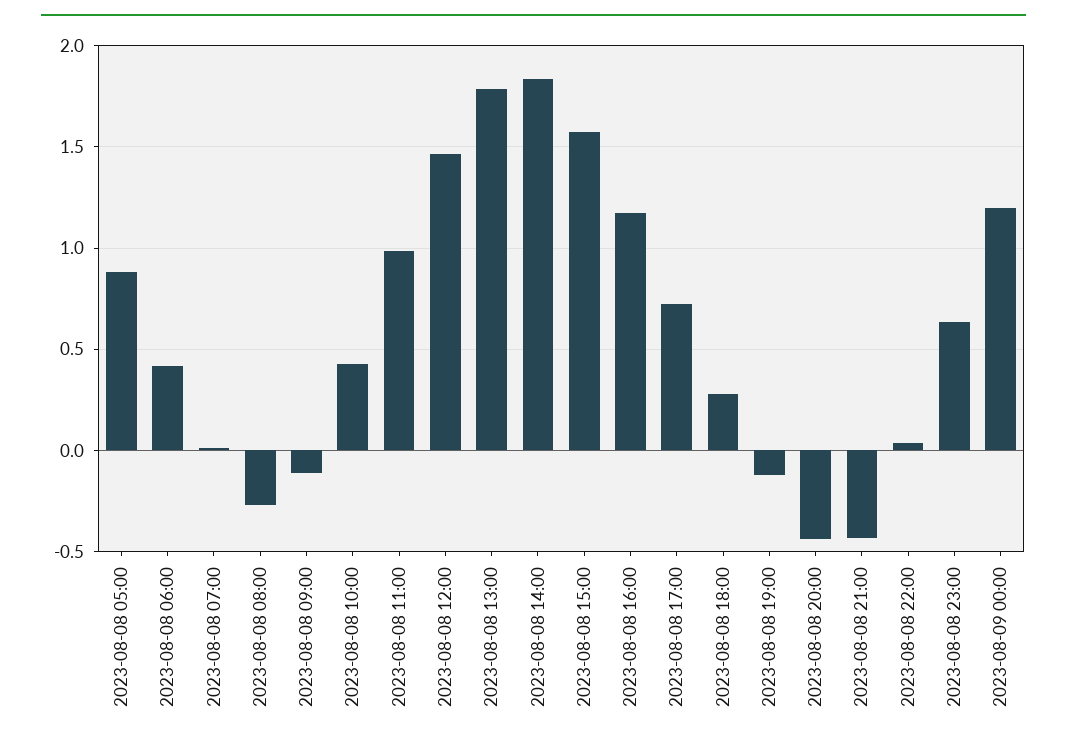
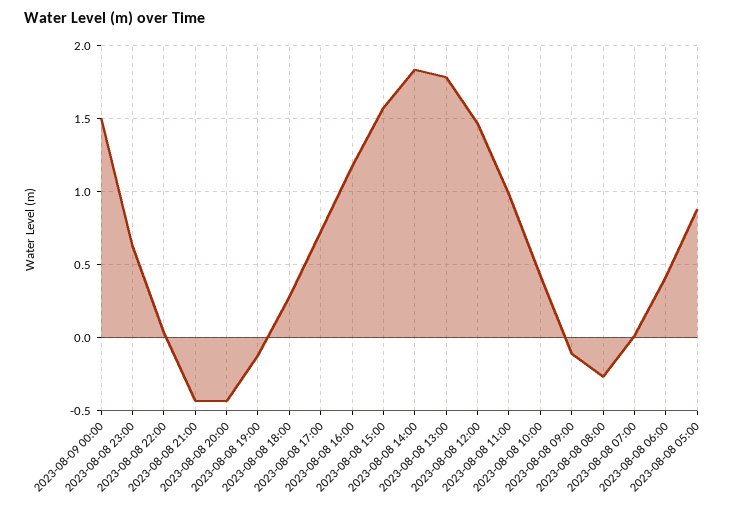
  {
    "2023-08-08 05:00": 0.9,
    "2023-08-08 06:00": 0.4,
    "2023-08-08 07:00": 0,
    "2023-08-08 08:00": -0.25,
    "2023-08-08 09:00": -0.1,
    "2023-08-08 10:00": 0.45,
    "2023-08-08 11:00": 1,
    "2023-08-08 12:00": 1.45,
    "2023-08-08 13:00": 1.8,
    "2023-08-08 14:00": 1.85,
    "2023-08-08 15:00": 1.55,
    "2023-08-08 16:00": 1.15,
    "2023-08-08 17:00": 0.75,
    "2023-08-08 18:00": 0.3,
    "2023-08-08 19:00": -0.1,
    "2023-08-08 20:00": -0.45,
    "2023-08-08 21:00": -0.45,
    "2023-08-08 22:00": 0.05,
    "2023-08-08 23:00": 0.65,
-   "2023-08-09 00:00": 1.2
+   "2023-08-09 00:00": 1.5
  }

